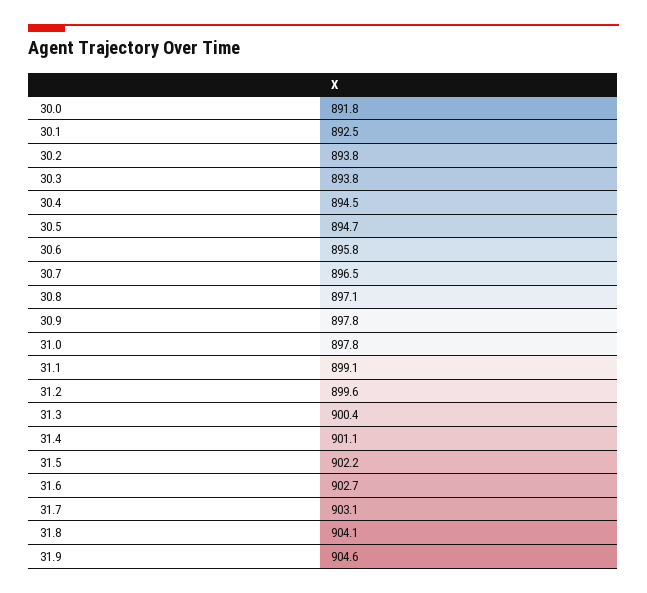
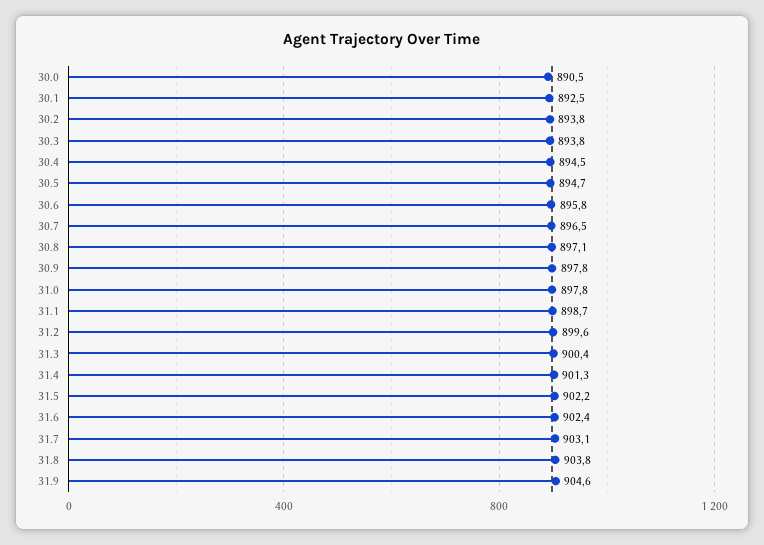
  {
-   "30.0": 891.8,
+   "30.0": 890.5,
    "30.1": 892.5,
    "30.2": 893.8,
    "30.3": 893.8,
    "30.4": 894.5,
    "30.5": 894.7,
    "30.6": 895.8,
    "30.7": 896.5,
    "30.8": 897.1,
    "30.9": 897.8,
    "31.0": 897.8,
-   "31.1": 899.1,
+   "31.1": 898.7,
    "31.2": 899.6,
    "31.3": 900.4,
-   "31.4": 901.1,
+   "31.4": 901.3,
    "31.5": 902.2,
-   "31.6": 902.7,
+   "31.6": 902.4,
    "31.7": 903.1,
-   "31.8": 904.1,
+   "31.8": 903.8,
    "31.9": 904.6
  }

